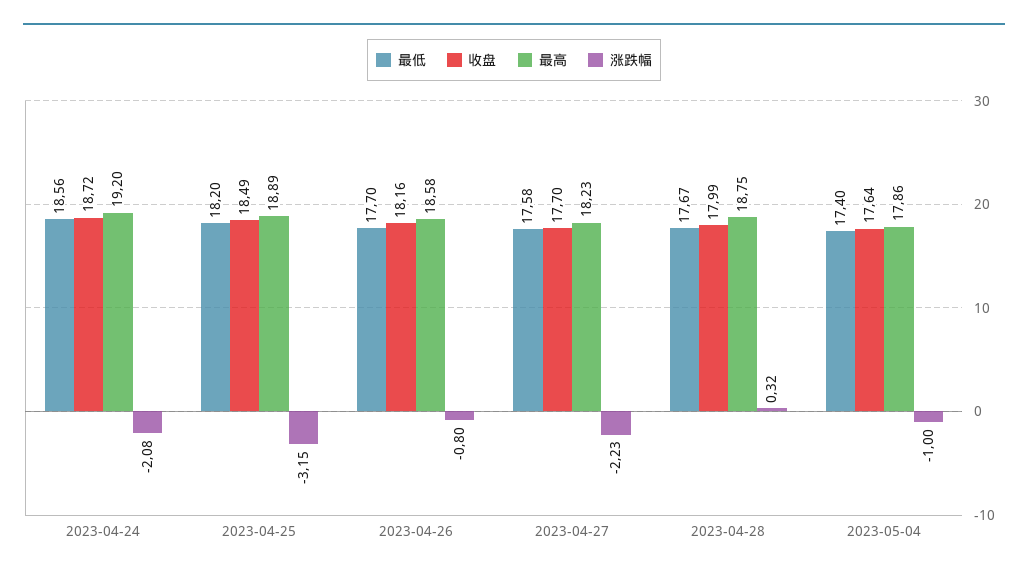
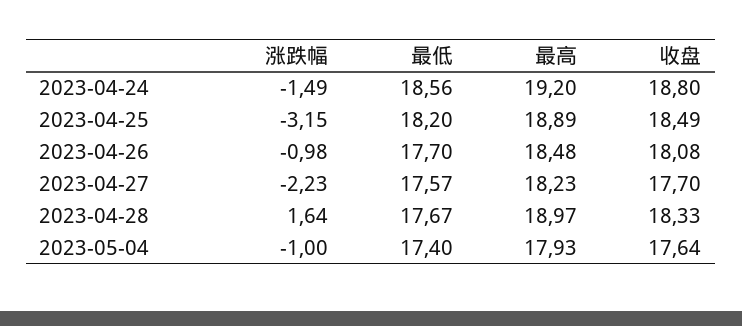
  {
    "最低": {
      "2023-04-24": 18.56,
      "2023-04-25": 18.2,
      "2023-04-26": 17.7,
-     "2023-04-27": 17.58,
+     "2023-04-27": 17.57,
      "2023-04-28": 17.67,
      "2023-05-04": 17.4
    },
    "收盘": {
-     "2023-04-24": 18.72,
+     "2023-04-24": 18.8,
      "2023-04-25": 18.49,
-     "2023-04-26": 18.16,
+     "2023-04-26": 18.08,
      "2023-04-27": 17.7,
-     "2023-04-28": 17.99,
+     "2023-04-28": 18.33,
      "2023-05-04": 17.64
    },
    "最高": {
      "2023-04-24": 19.2,
      "2023-04-25": 18.89,
-     "2023-04-26": 18.58,
+     "2023-04-26": 18.48,
      "2023-04-27": 18.23,
-     "2023-04-28": 18.75,
+     "2023-04-28": 18.97,
-     "2023-05-04": 17.86
+     "2023-05-04": 17.93
    },
    "涨跌幅": {
-     "2023-04-24": -2.08,
+     "2023-04-24": -1.49,
      "2023-04-25": -3.15,
-     "2023-04-26": -0.8,
+     "2023-04-26": -0.98,
      "2023-04-27": -2.23,
-     "2023-04-28": 0.32,
+     "2023-04-28": 1.64,
      "2023-05-04": -1
    }
  }

